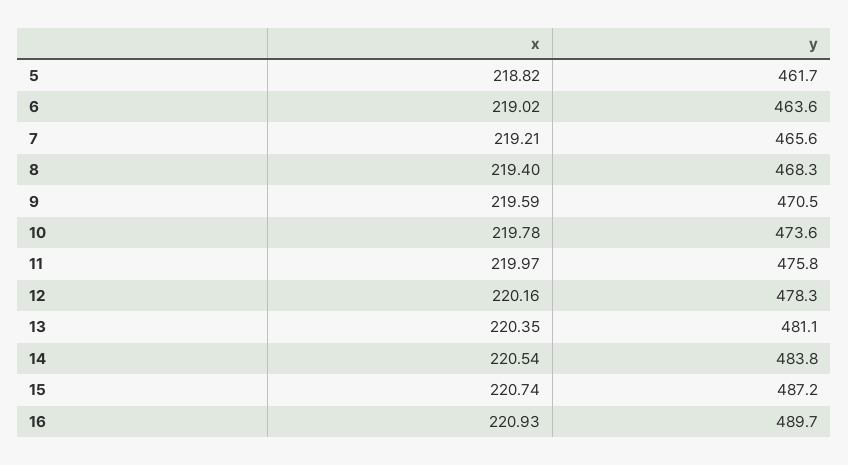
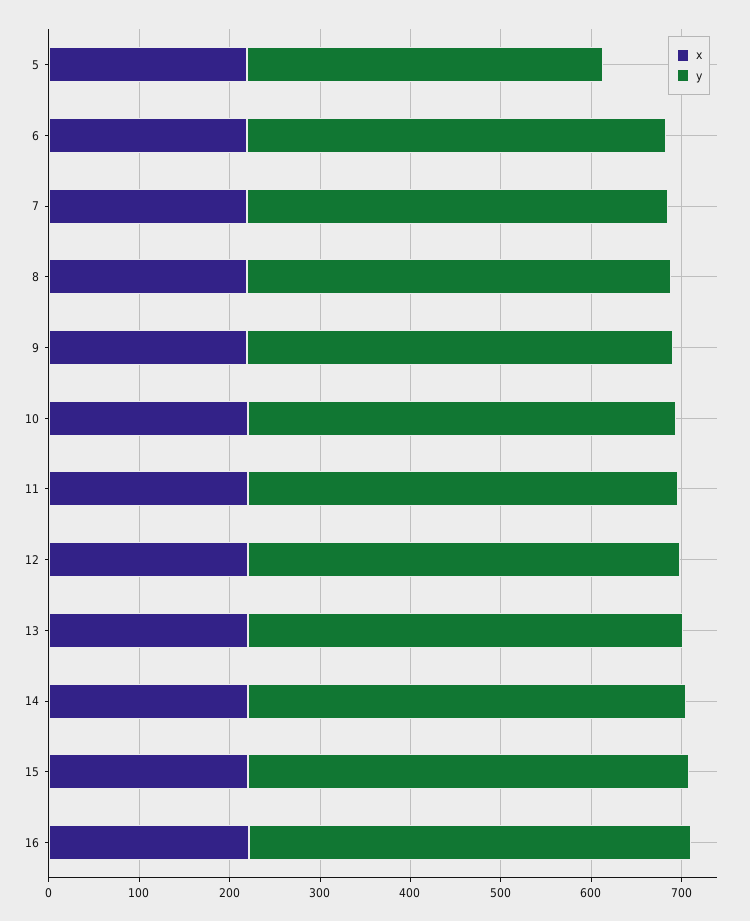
  {
    "x": {
      "5": 218.82,
      "6": 219.02,
      "7": 219.21,
      "8": 219.4,
      "9": 219.59,
      "10": 219.78,
      "11": 219.97,
      "12": 220.16,
      "13": 220.35,
      "14": 220.54,
      "15": 220.74,
      "16": 220.93
    },
    "y": {
-     "5": 461.7,
+     "5": 400,
      "6": 463.6,
      "7": 465.6,
      "8": 468.3,
      "9": 470.5,
      "10": 473.6,
      "11": 475.8,
      "12": 478.3,
      "13": 481.1,
      "14": 483.8,
      "15": 487.2,
      "16": 489.7
    }
  }

